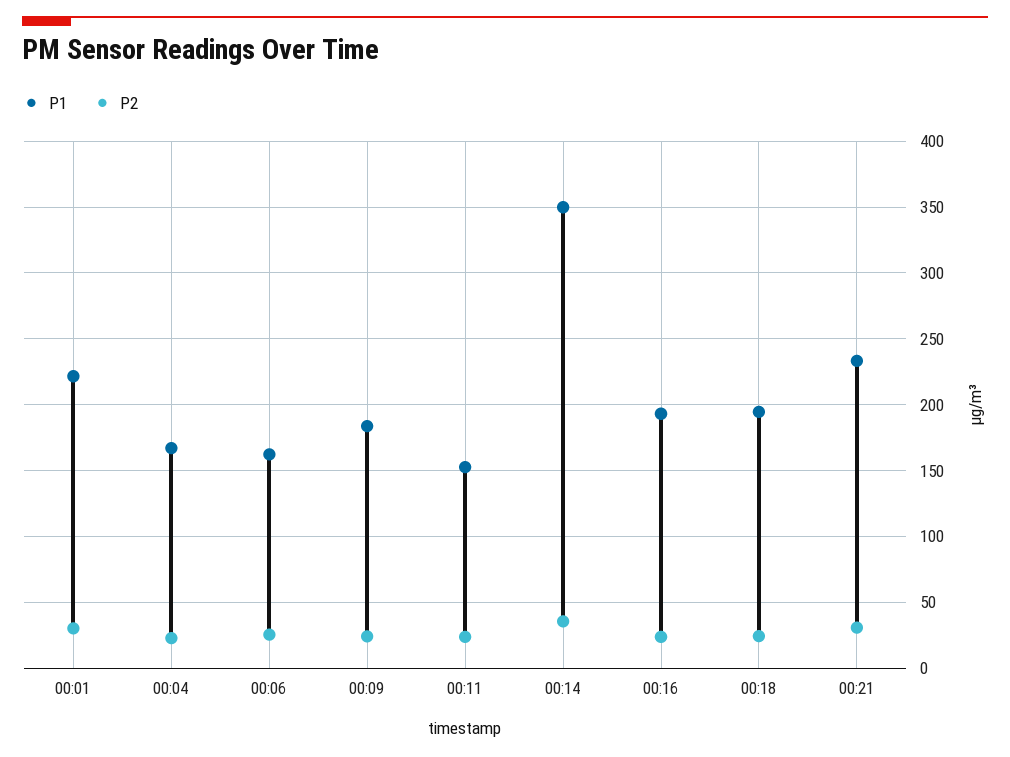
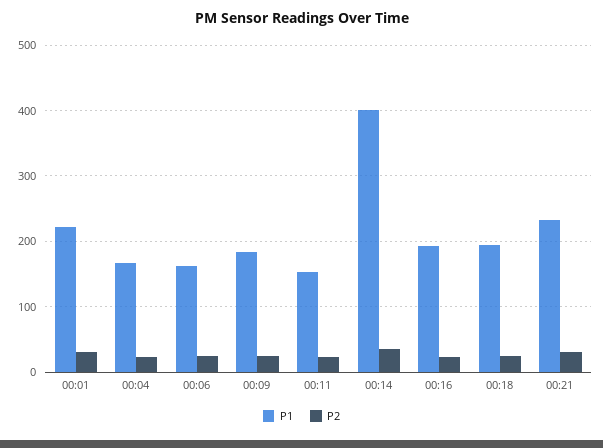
  {
    "P1": {
      "00:01": 220,
      "00:04": 165,
      "00:06": 160,
      "00:09": 185,
      "00:11": 155,
-     "00:14": 350,
+     "00:14": 400,
      "00:16": 195,
      "00:18": 195,
      "00:21": 235
    },
    "P2": {
      "00:01": 30,
      "00:04": 25,
      "00:06": 25,
      "00:09": 25,
      "00:11": 25,
      "00:14": 35,
      "00:16": 25,
      "00:18": 25,
      "00:21": 30
    }
  }

